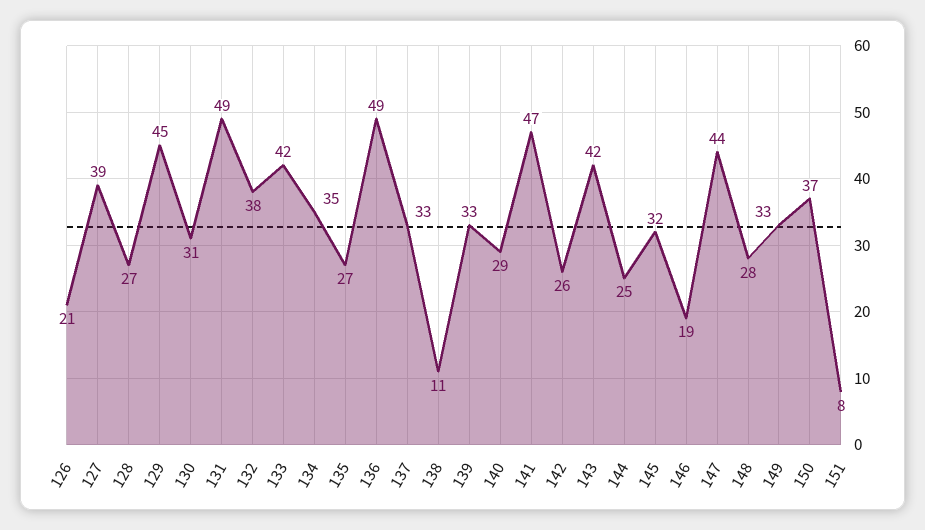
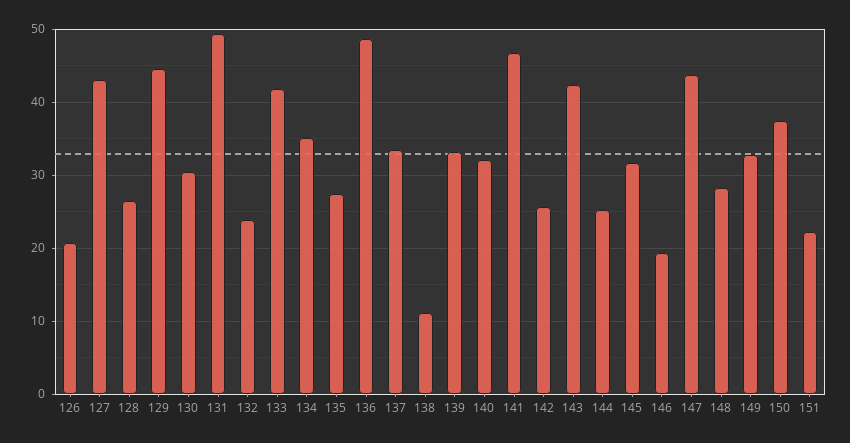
  {
    "126": 21,
-   "127": 39,
+   "127": 43,
    "128": 27,
    "129": 45,
    "130": 31,
    "131": 49,
-   "132": 38,
+   "132": 24,
    "133": 42,
    "134": 35,
    "135": 27,
    "136": 49,
    "137": 33,
    "138": 11,
    "139": 33,
-   "140": 29,
+   "140": 32,
    "141": 47,
    "142": 26,
    "143": 42,
    "144": 25,
    "145": 32,
    "146": 19,
    "147": 44,
    "148": 28,
    "149": 33,
    "150": 37,
-   "151": 8
+   "151": 22
  }

